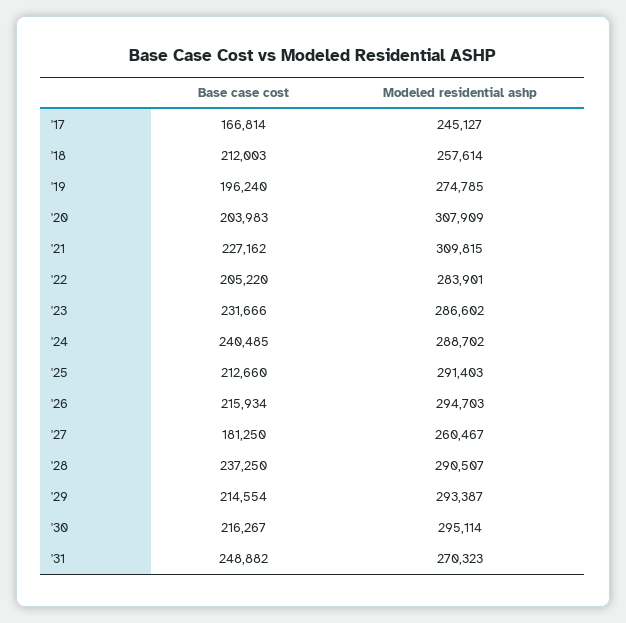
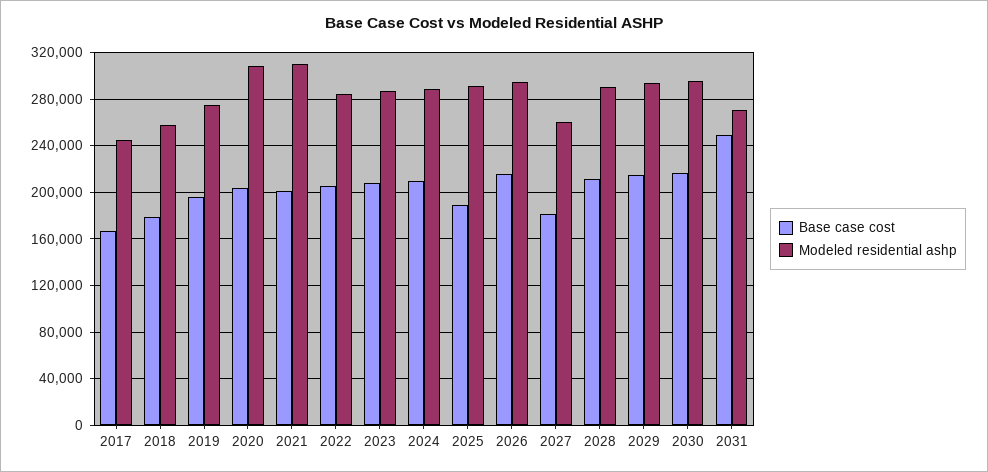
  {
    "Base case cost": {
      "'17": 166814,
-     "'18": 212003,
+     "'18": 180000,
      "'19": 196240,
      "'20": 203983,
-     "'21": 227162,
+     "'21": 200000,
      "'22": 205220,
-     "'23": 231666,
+     "'23": 210000,
-     "'24": 240485,
+     "'24": 210000,
-     "'25": 212660,
+     "'25": 190000,
      "'26": 215934,
      "'27": 181250,
-     "'28": 237250,
+     "'28": 210000,
      "'29": 214554,
      "'30": 216267,
      "'31": 248882
    },
    "Modeled residential ashp": {
      "'17": 245127,
      "'18": 257614,
      "'19": 274785,
      "'20": 307909,
      "'21": 309815,
      "'22": 283901,
      "'23": 286602,
      "'24": 288702,
      "'25": 291403,
      "'26": 294703,
      "'27": 260467,
      "'28": 290507,
      "'29": 293387,
      "'30": 295114,
      "'31": 270323
    }
  }

